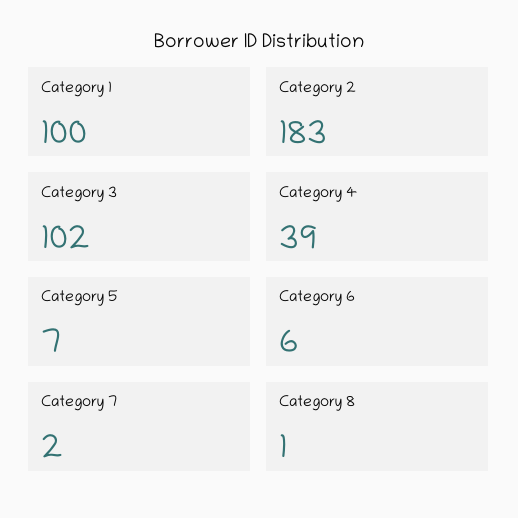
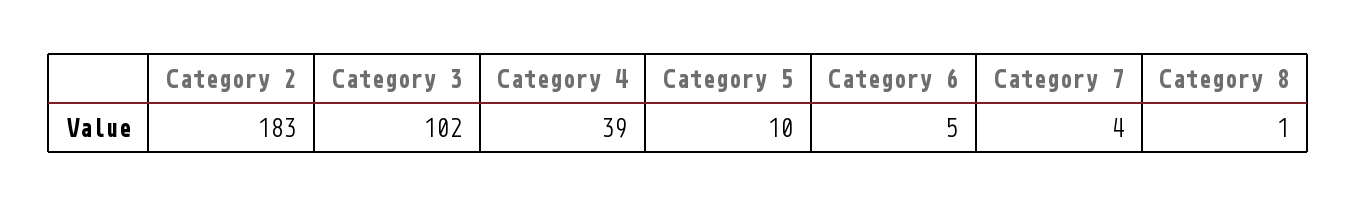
  {
-   "Category 1": 100,
    "Category 2": 183,
    "Category 3": 102,
    "Category 4": 39,
-   "Category 5": 7,
+   "Category 5": 10,
-   "Category 6": 6,
+   "Category 6": 5,
-   "Category 7": 2,
+   "Category 7": 4,
    "Category 8": 1
  }

